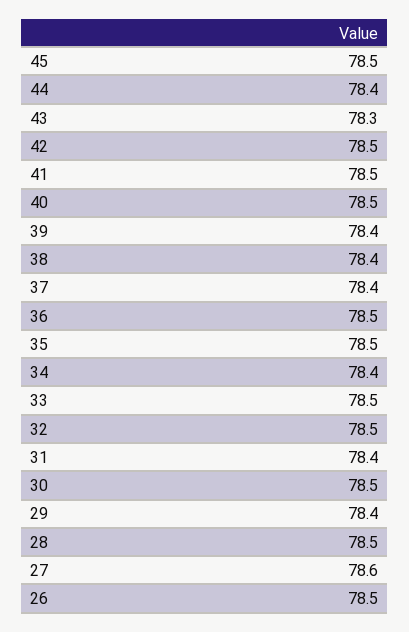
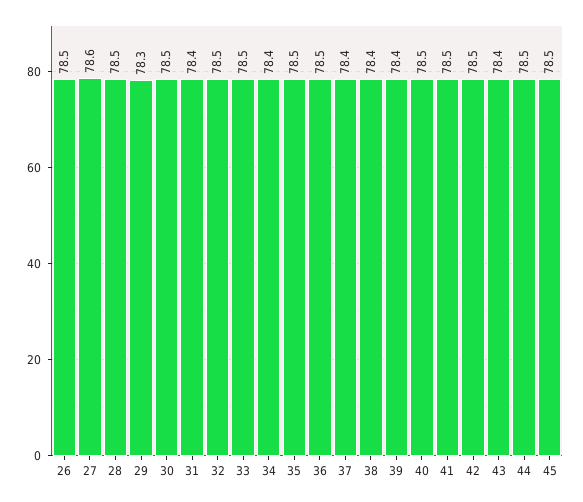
  {
    "45": 78.5,
-   "44": 78.4,
+   "44": 78.5,
-   "43": 78.3,
+   "43": 78.4,
    "42": 78.5,
    "41": 78.5,
    "40": 78.5,
    "39": 78.4,
    "38": 78.4,
    "37": 78.4,
    "36": 78.5,
    "35": 78.5,
    "34": 78.4,
    "33": 78.5,
    "32": 78.5,
    "31": 78.4,
    "30": 78.5,
-   "29": 78.4,
+   "29": 78.3,
    "28": 78.5,
    "27": 78.6,
    "26": 78.5
  }

